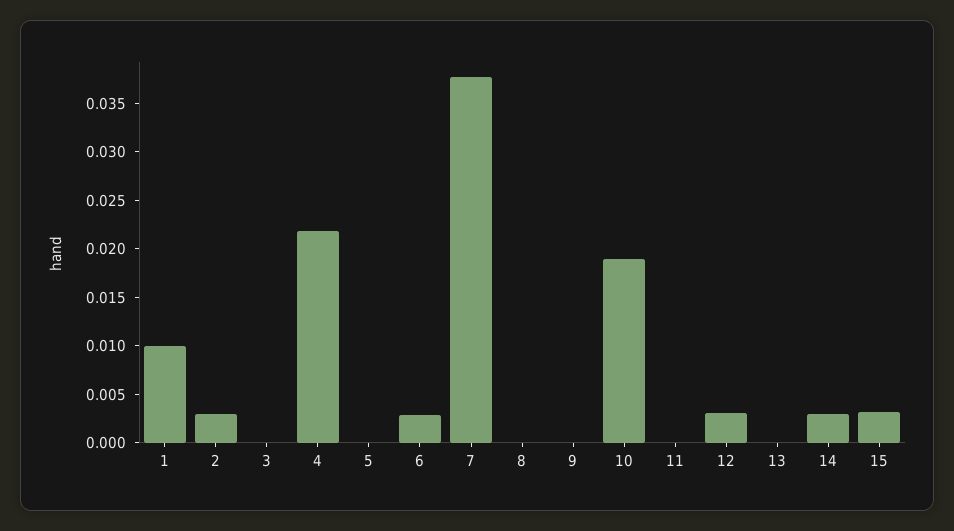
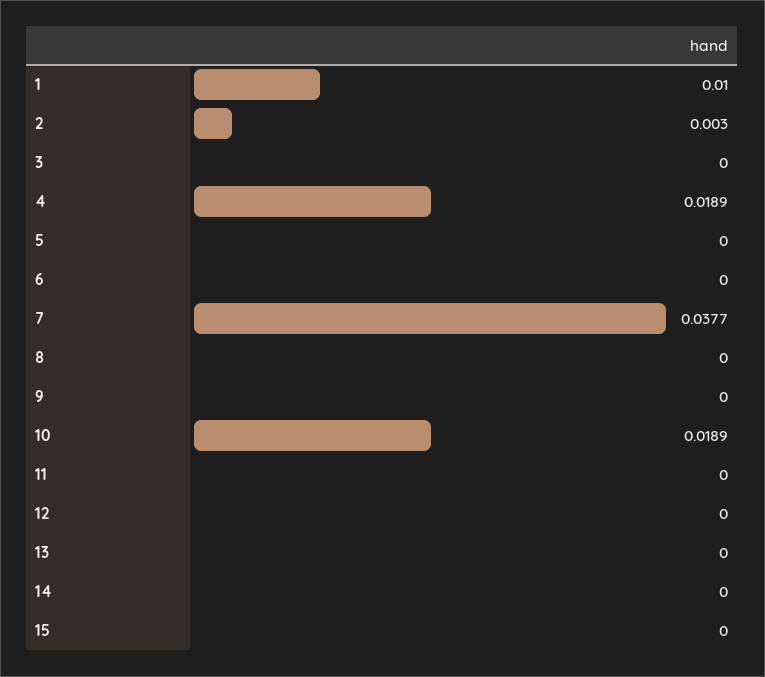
  {
    "1": 0.01,
    "2": 0.003,
    "3": 0,
-   "4": 0.022,
+   "4": 0.0189,
    "5": 0,
-   "6": 0.003,
+   "6": 0,
    "7": 0.0377,
    "8": 0,
    "9": 0,
    "10": 0.0189,
    "11": 0,
-   "12": 0.003,
+   "12": 0,
    "13": 0,
-   "14": 0.003,
+   "14": 0,
-   "15": 0.003
+   "15": 0
  }

